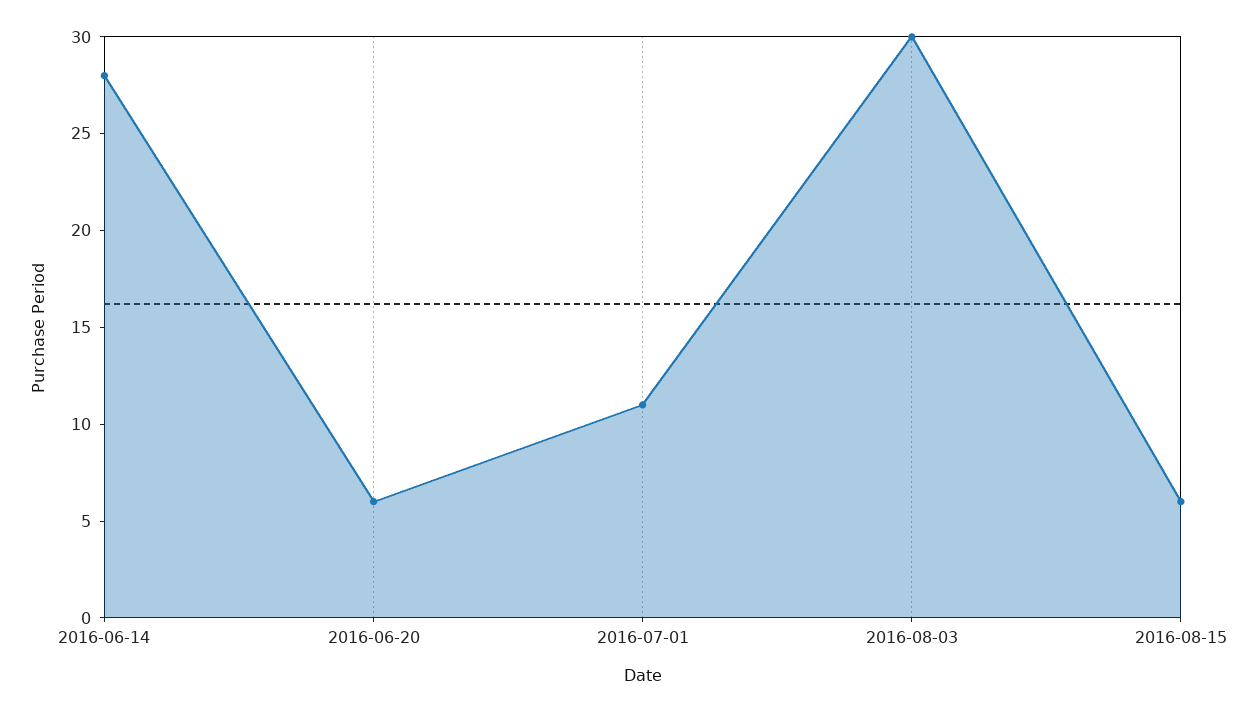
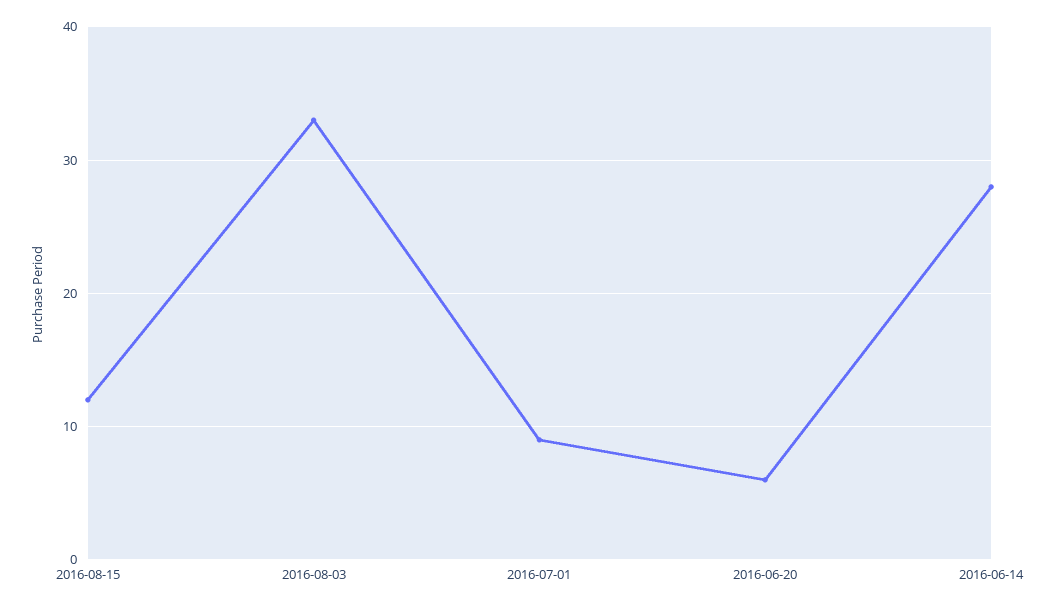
  {
    "2016-06-14": 28,
    "2016-06-20": 6,
-   "2016-07-01": 11,
+   "2016-07-01": 9,
-   "2016-08-03": 30,
+   "2016-08-03": 33,
-   "2016-08-15": 6
+   "2016-08-15": 12
  }

